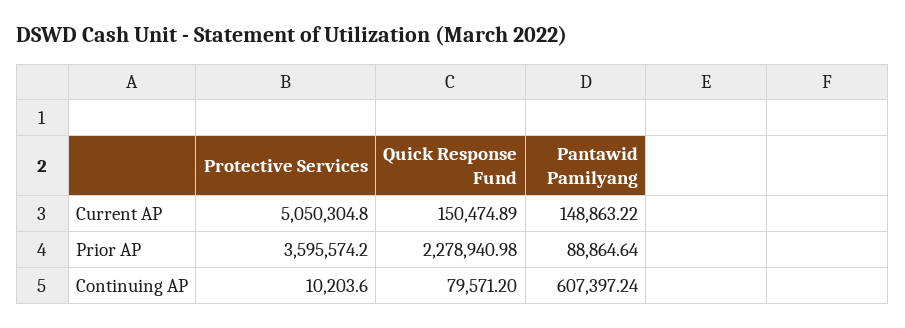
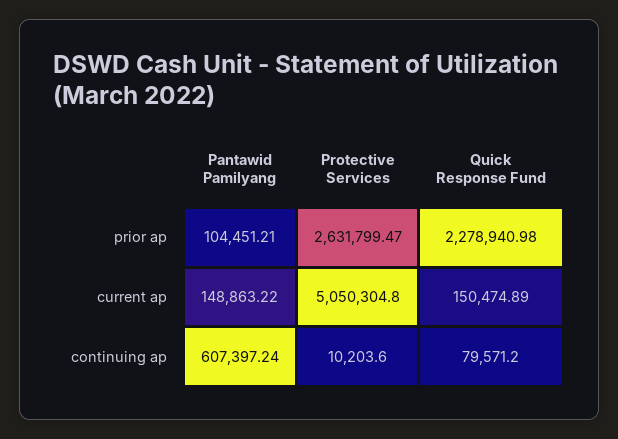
  {
    "Protective Services": {
      "Current AP": 5050304.8,
-     "Prior AP": 3595574.2,
+     "Prior AP": 2631799.47,
      "Continuing AP": 10203.6
    },
    "Quick Response Fund": {
      "Current AP": 150474.89,
      "Prior AP": 2278940.98,
      "Continuing AP": 79571.2
    },
    "Pantawid Pamilyang": {
      "Current AP": 148863.22,
-     "Prior AP": 88864.64,
+     "Prior AP": 104451.21,
      "Continuing AP": 607397.24
    }
  }

